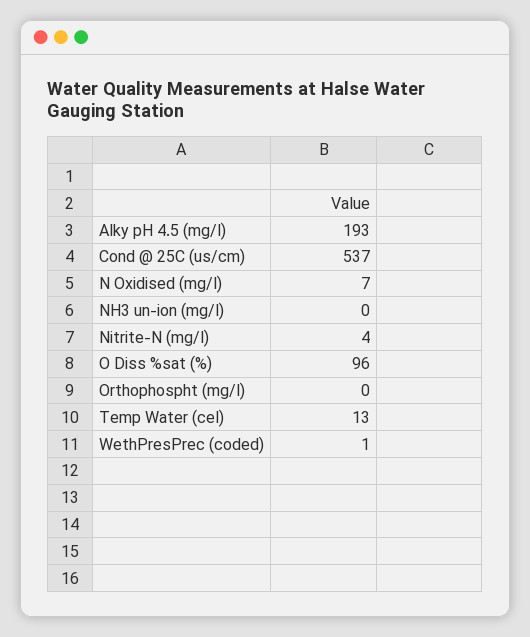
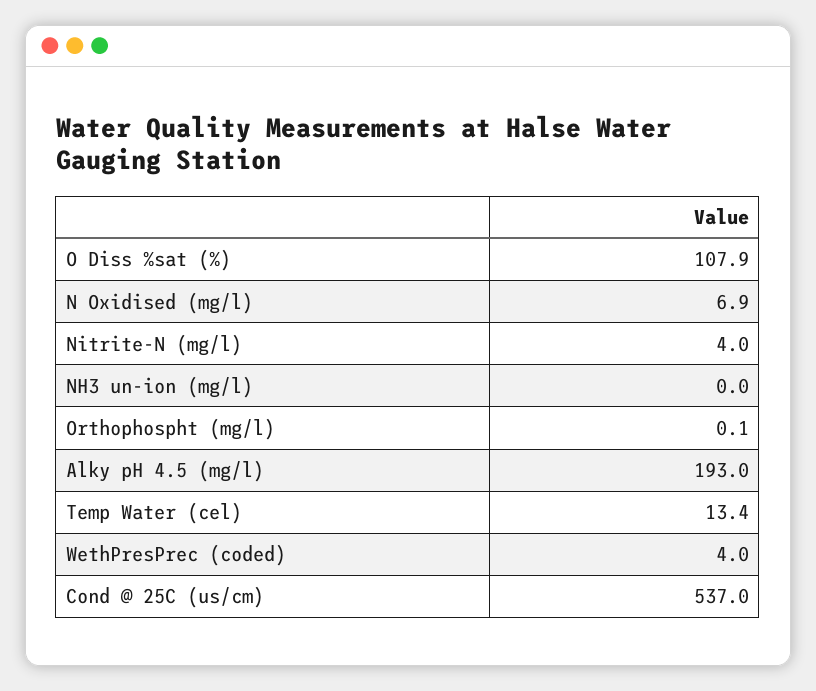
  {
    "Alky pH 4.5 (mg/l)": 193,
    "Cond @ 25C (us/cm)": 537,
    "N Oxidised (mg/l)": 6.9,
    "NH3 un-ion (mg/l)": 0,
    "Nitrite-N (mg/l)": 4,
-   "O Diss %sat (%)": 96,
+   "O Diss %sat (%)": 107.9,
    "Orthophospht (mg/l)": 0.1,
    "Temp Water (cel)": 13.4,
-   "WethPresPrec (coded)": 1
+   "WethPresPrec (coded)": 4
  }

